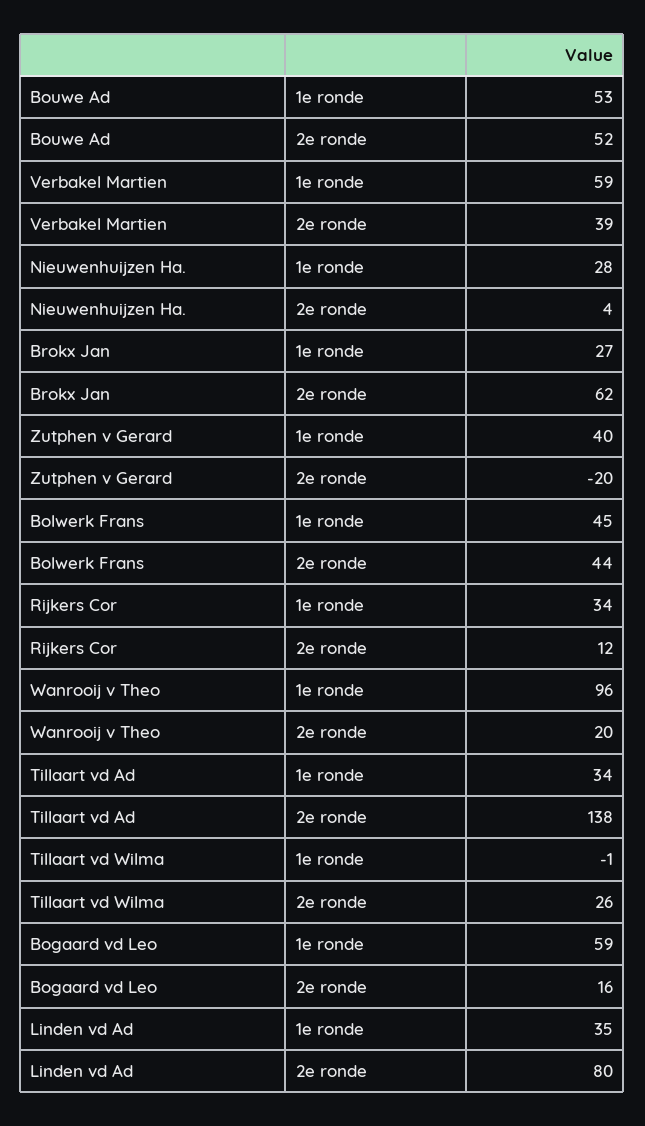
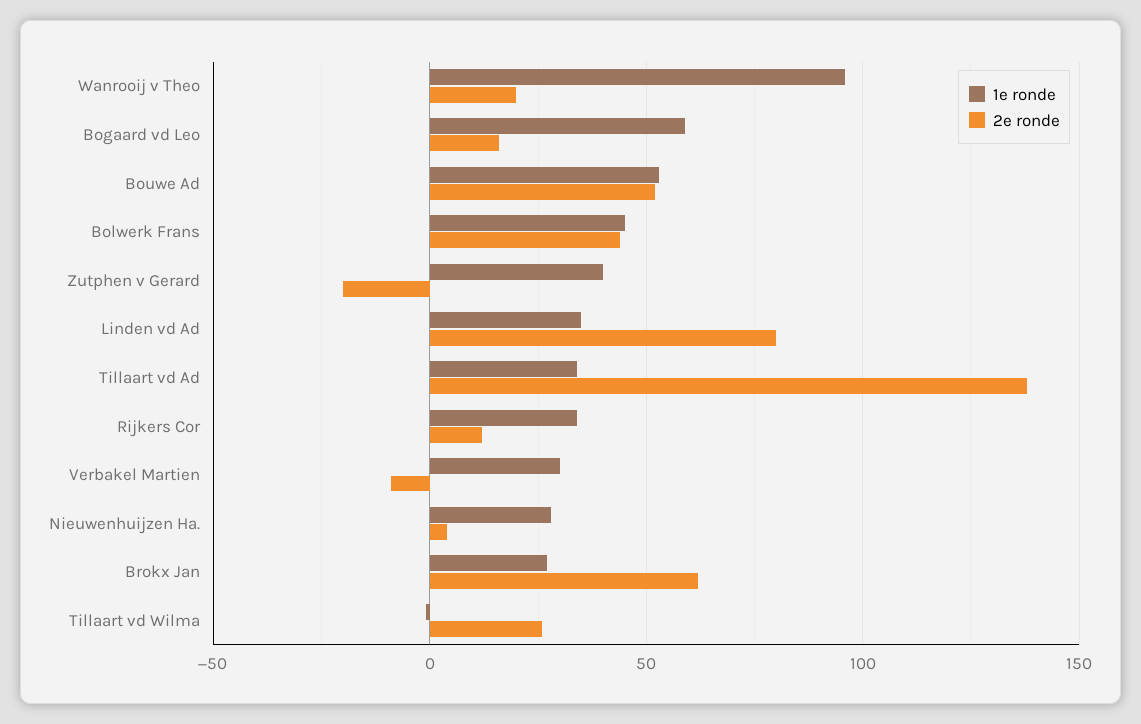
  {
    "1e ronde": {
      "Bouwe Ad": 53,
-     "Verbakel Martien": 59,
+     "Verbakel Martien": 30,
      "Nieuwenhuijzen Ha.": 28,
      "Brokx Jan": 27,
      "Zutphen v Gerard": 40,
      "Bolwerk Frans": 45,
      "Rijkers Cor": 34,
      "Wanrooij v Theo": 96,
      "Tillaart vd Ad": 34,
      "Tillaart vd Wilma": -1,
      "Bogaard vd Leo": 59,
      "Linden vd Ad": 35
    },
    "2e ronde": {
      "Bouwe Ad": 52,
-     "Verbakel Martien": 39,
+     "Verbakel Martien": -10,
      "Nieuwenhuijzen Ha.": 4,
      "Brokx Jan": 62,
      "Zutphen v Gerard": -20,
      "Bolwerk Frans": 44,
      "Rijkers Cor": 12,
      "Wanrooij v Theo": 20,
      "Tillaart vd Ad": 138,
      "Tillaart vd Wilma": 26,
      "Bogaard vd Leo": 16,
      "Linden vd Ad": 80
    }
  }

